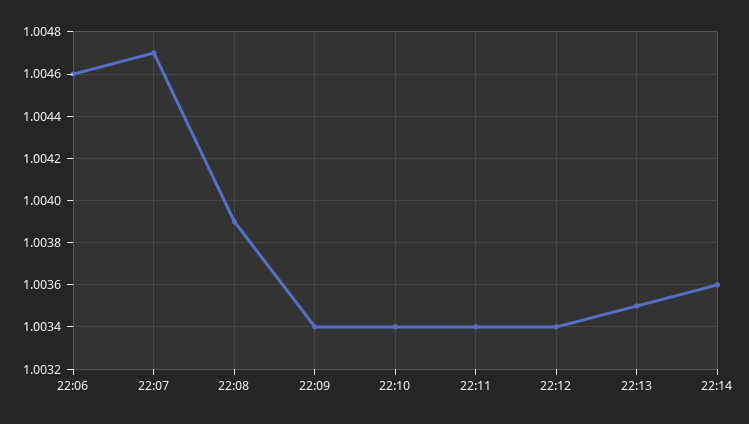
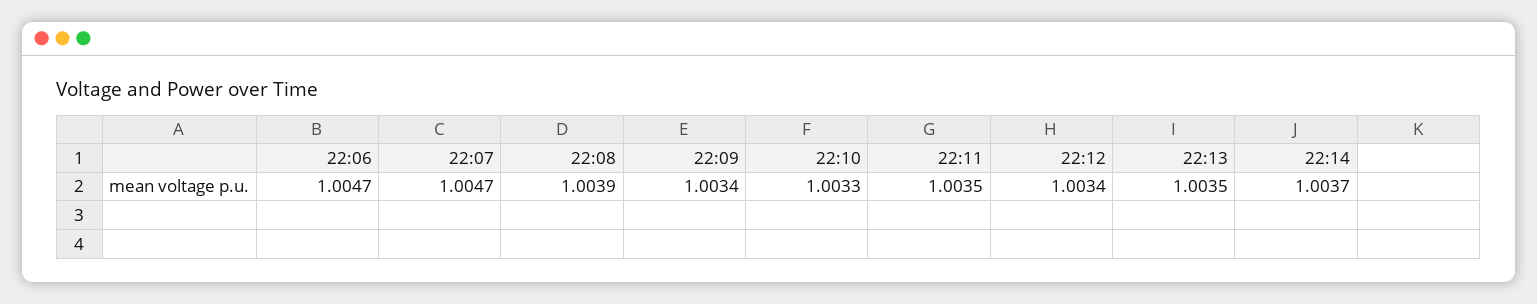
  {
-   "22:06": 1.0046,
+   "22:06": 1.0047,
    "22:07": 1.0047,
    "22:08": 1.0039,
    "22:09": 1.0034,
-   "22:10": 1.0034,
+   "22:10": 1.0033,
-   "22:11": 1.0034,
+   "22:11": 1.0035,
    "22:12": 1.0034,
    "22:13": 1.0035,
-   "22:14": 1.0036
+   "22:14": 1.0037
  }

